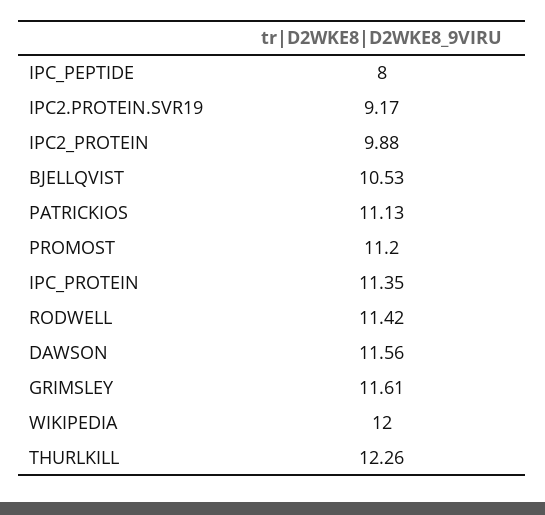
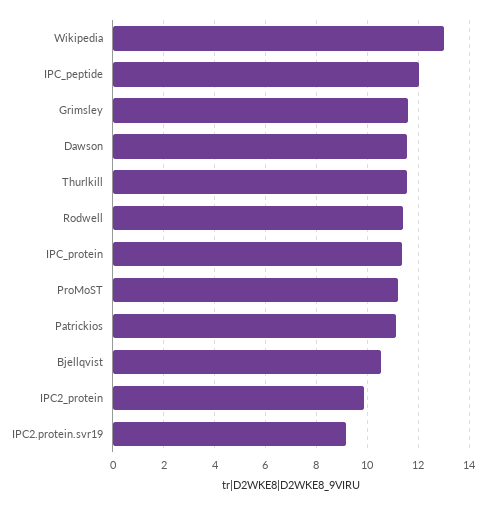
  {
-   "IPC_PEPTIDE": 8,
+   "IPC_PEPTIDE": 12,
    "IPC2.PROTEIN.SVR19": 9.17,
    "IPC2_PROTEIN": 9.88,
    "BJELLQVIST": 10.53,
    "PATRICKIOS": 11.13,
    "PROMOST": 11.2,
    "IPC_PROTEIN": 11.35,
    "RODWELL": 11.42,
    "DAWSON": 11.56,
    "GRIMSLEY": 11.61,
-   "WIKIPEDIA": 12,
+   "WIKIPEDIA": 13,
-   "THURLKILL": 12.26
+   "THURLKILL": 11.5
  }

